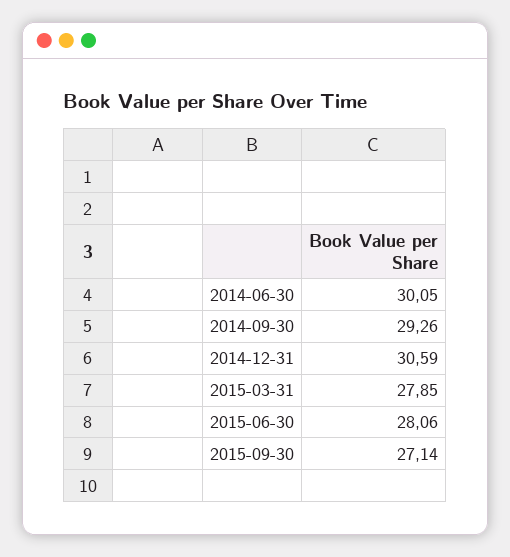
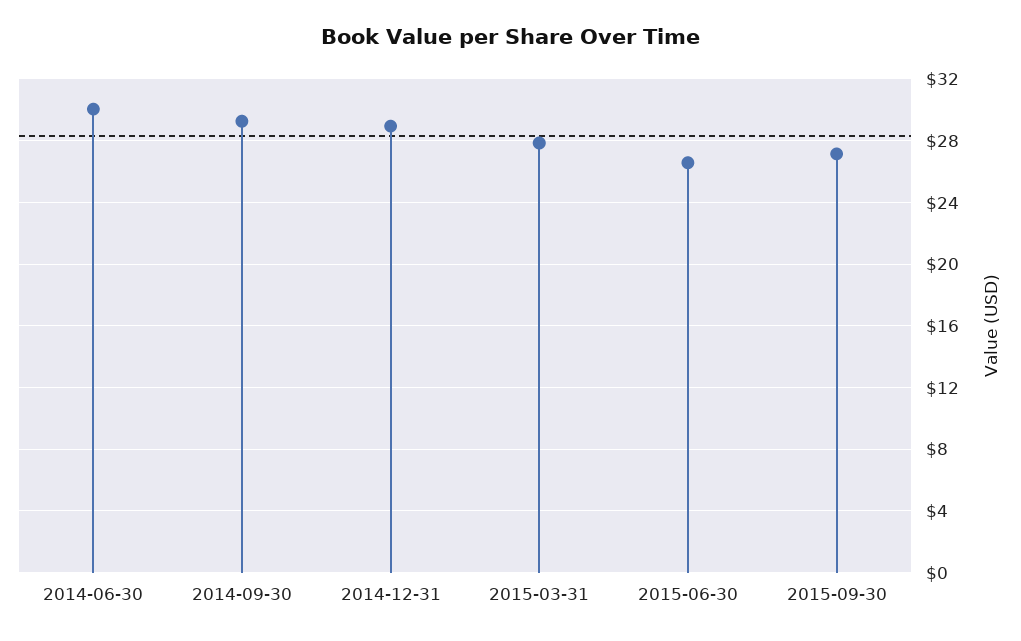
  {
    "2014-06-30": 30.05,
    "2014-09-30": 29.26,
-   "2014-12-31": 30.59,
+   "2014-12-31": 29,
    "2015-03-31": 27.85,
-   "2015-06-30": 28.06,
+   "2015-06-30": 26.5,
    "2015-09-30": 27.14
  }

